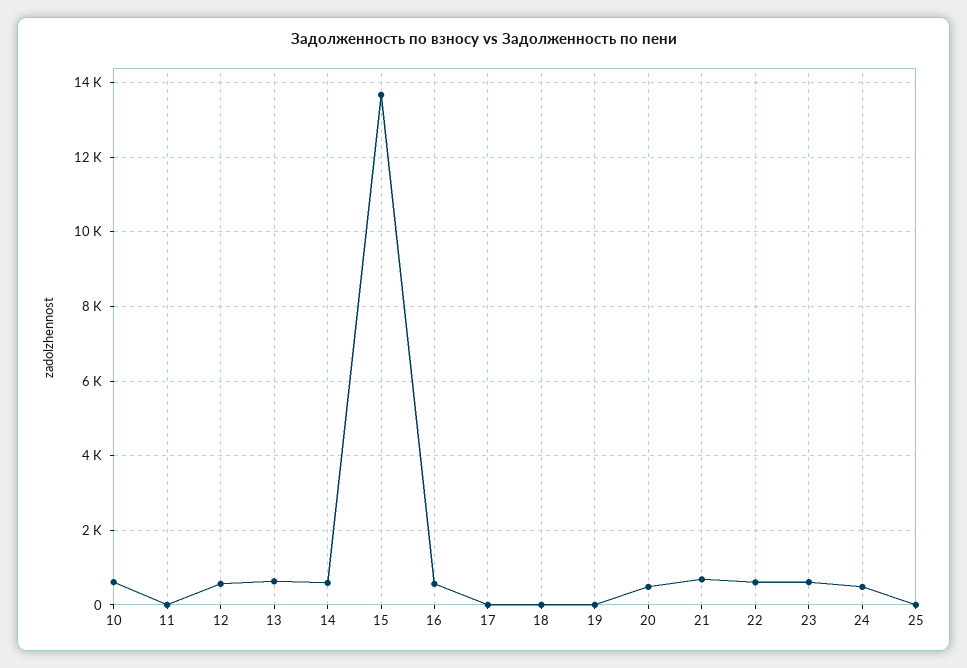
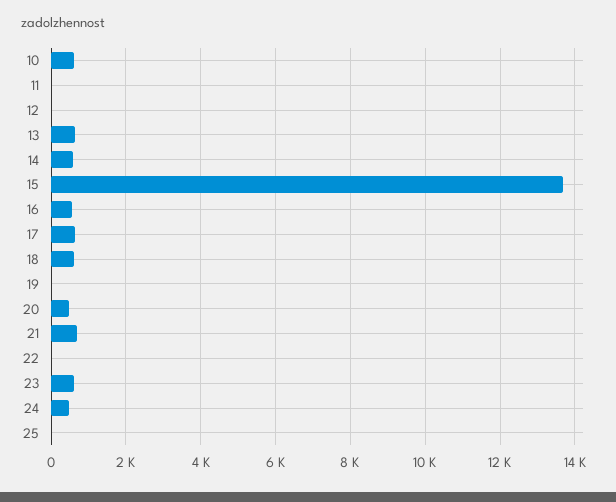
  {
    "10": 600,
    "11": 0,
-   "12": 600,
+   "12": 0,
    "13": 600,
    "14": 600,
    "15": 13600,
    "16": 600,
-   "17": 0,
+   "17": 600,
-   "18": 0,
+   "18": 600,
    "19": 0,
    "20": 400,
    "21": 600,
-   "22": 600,
+   "22": 0,
    "23": 600,
    "24": 400,
    "25": 0
  }

